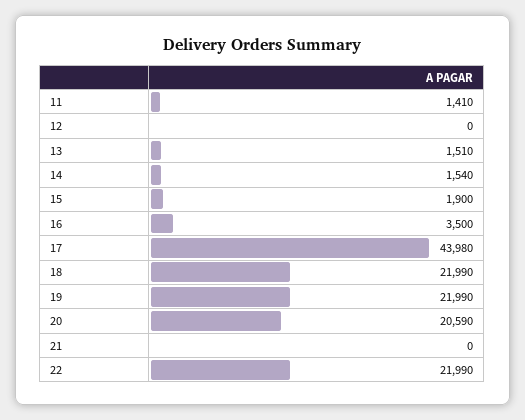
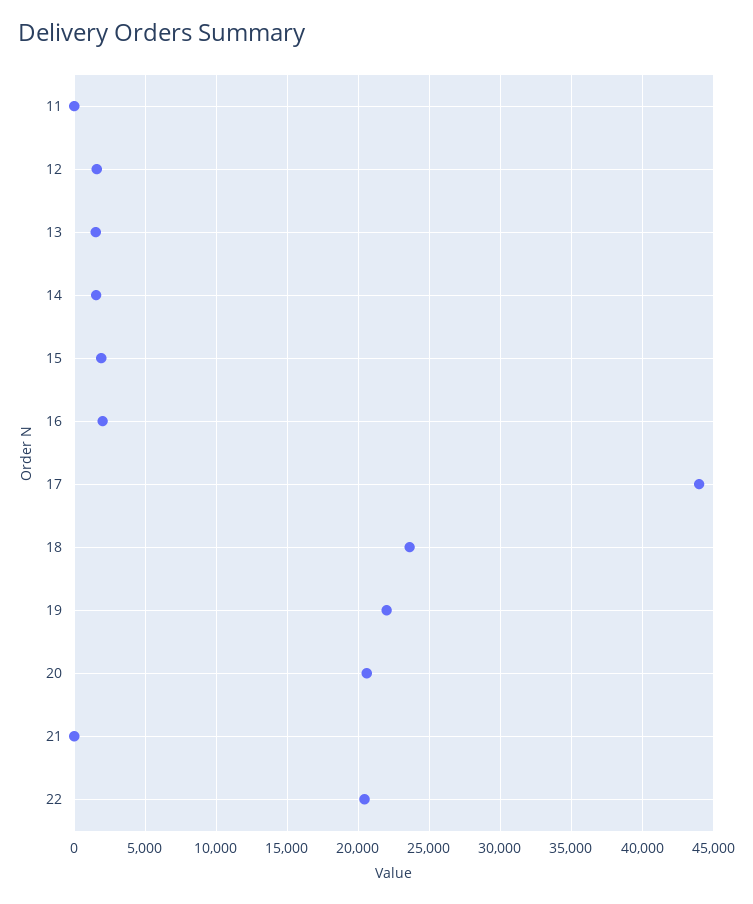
  {
-   "11": 1410,
+   "11": 0,
-   "12": 0,
+   "12": 1500,
    "13": 1510,
    "14": 1540,
    "15": 1900,
-   "16": 3500,
+   "16": 2000,
    "17": 43980,
-   "18": 21990,
+   "18": 23500,
    "19": 21990,
    "20": 20590,
    "21": 0,
-   "22": 21990
+   "22": 20500
  }

